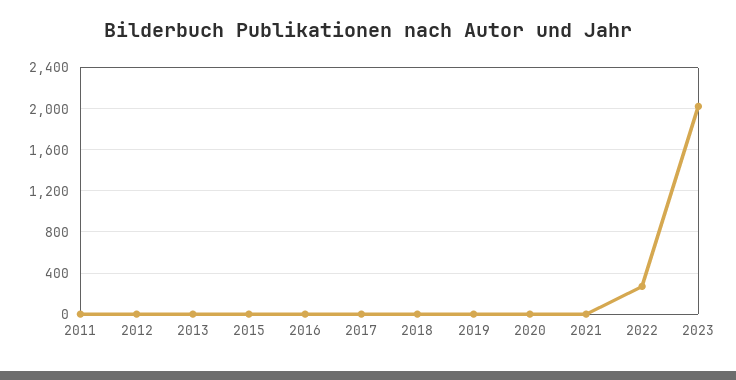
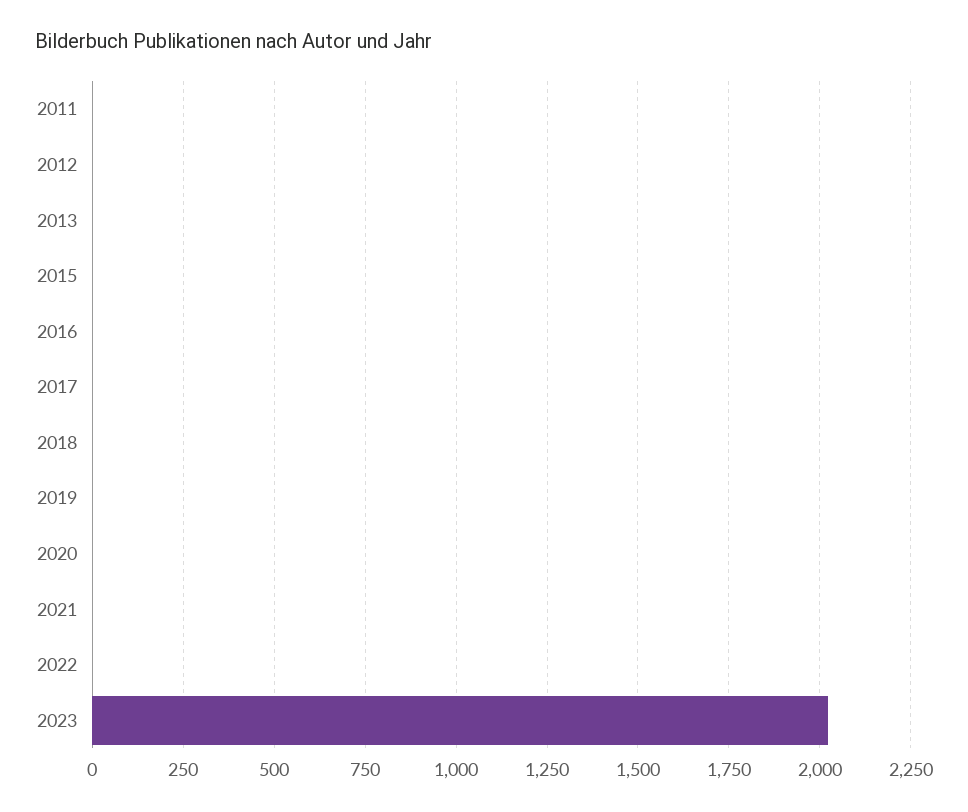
  {
    "2011": 0,
    "2012": 0,
    "2013": 0,
    "2015": 0,
    "2016": 0,
    "2017": 0,
    "2018": 0,
    "2019": 0,
    "2020": 0,
    "2021": 0,
-   "2022": 300,
+   "2022": 0,
    "2023": 2025
  }

